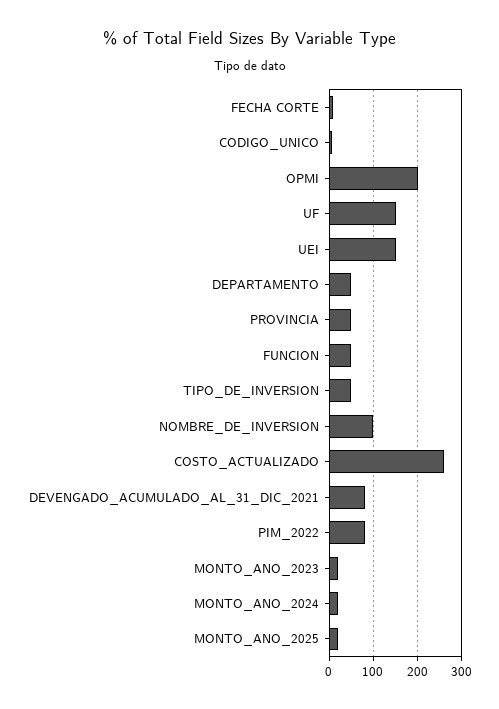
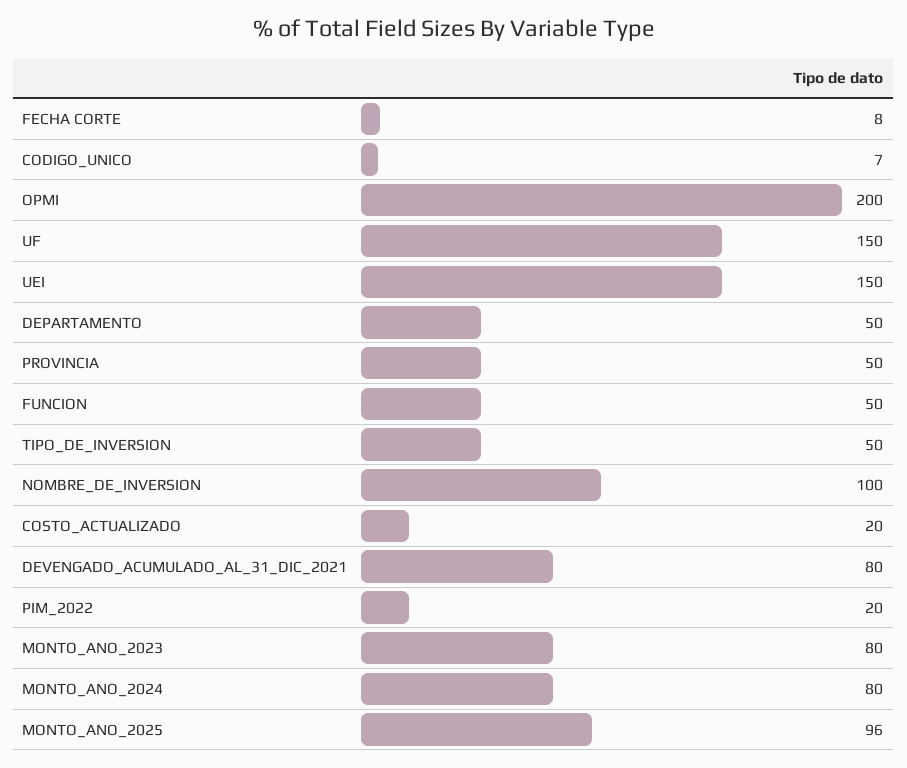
  {
    "FECHA CORTE": 8,
    "CODIGO_UNICO": 7,
    "OPMI": 200,
    "UF": 150,
    "UEI": 150,
    "DEPARTAMENTO": 50,
    "PROVINCIA": 50,
    "FUNCION": 50,
    "TIPO_DE_INVERSION": 50,
    "NOMBRE_DE_INVERSION": 100,
-   "COSTO_ACTUALIZADO": 260,
+   "COSTO_ACTUALIZADO": 20,
    "DEVENGADO_ACUMULADO_AL_31_DIC_2021": 80,
-   "PIM_2022": 80,
+   "PIM_2022": 20,
-   "MONTO_ANO_2023": 20,
+   "MONTO_ANO_2023": 80,
-   "MONTO_ANO_2024": 20,
+   "MONTO_ANO_2024": 80,
-   "MONTO_ANO_2025": 20
+   "MONTO_ANO_2025": 96
  }

